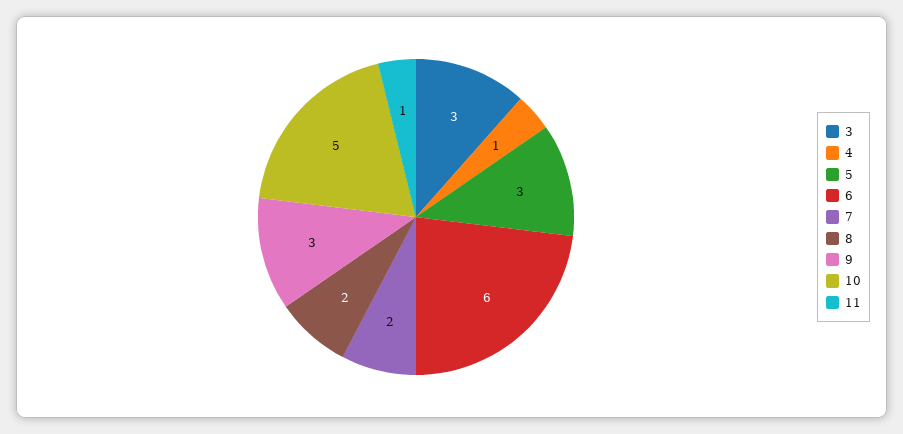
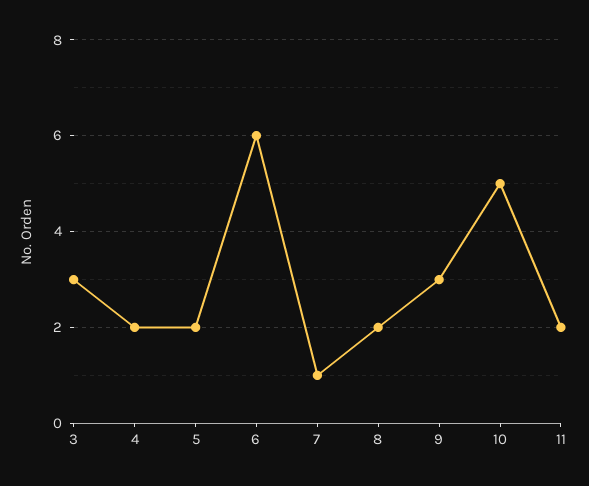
  {
    "3": 3,
-   "4": 1,
+   "4": 2,
-   "5": 3,
+   "5": 2,
    "6": 6,
-   "7": 2,
+   "7": 1,
    "8": 2,
    "9": 3,
    "10": 5,
-   "11": 1
+   "11": 2
  }

